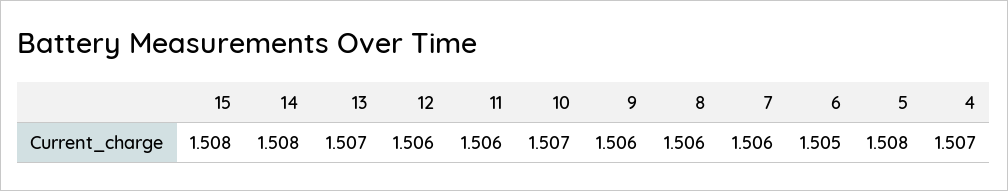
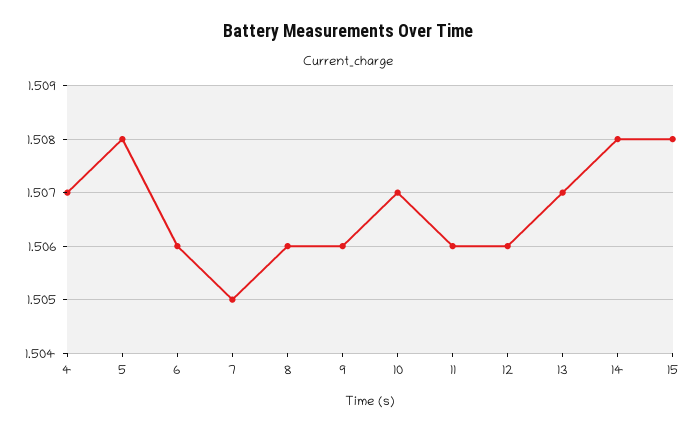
  {
    "15": 1.508,
    "14": 1.508,
    "13": 1.507,
    "12": 1.506,
    "11": 1.506,
    "10": 1.507,
    "9": 1.506,
    "8": 1.506,
-   "7": 1.506,
+   "7": 1.505,
-   "6": 1.505,
+   "6": 1.506,
    "5": 1.508,
    "4": 1.507
  }

